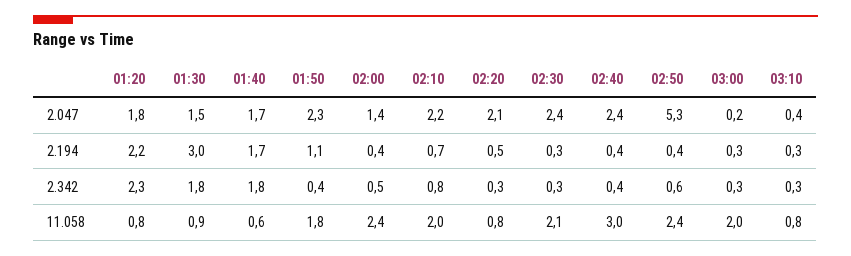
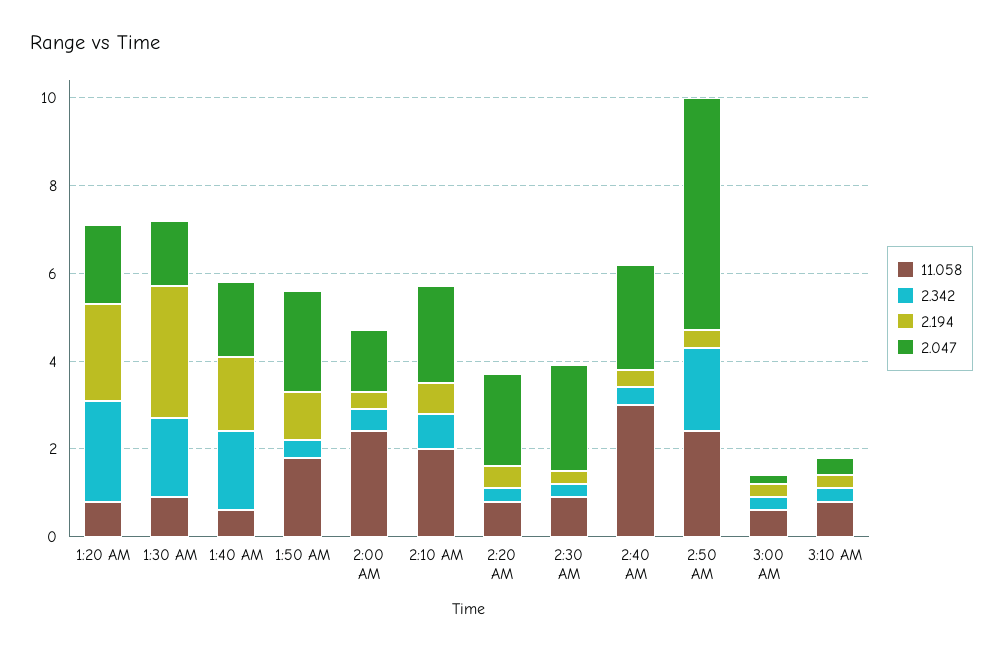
  {
    "2.047": {
      "01:20": 1.8,
      "01:30": 1.5,
      "01:40": 1.7,
      "01:50": 2.3,
      "02:00": 1.4,
      "02:10": 2.2,
      "02:20": 2.1,
      "02:30": 2.4,
      "02:40": 2.4,
      "02:50": 5.3,
      "03:00": 0.2,
      "03:10": 0.4
    },
    "2.194": {
      "01:20": 2.2,
      "01:30": 3,
      "01:40": 1.7,
      "01:50": 1.1,
      "02:00": 0.4,
      "02:10": 0.7,
      "02:20": 0.5,
      "02:30": 0.3,
      "02:40": 0.4,
      "02:50": 0.4,
      "03:00": 0.3,
      "03:10": 0.3
    },
    "2.342": {
      "01:20": 2.3,
      "01:30": 1.8,
      "01:40": 1.8,
      "01:50": 0.4,
      "02:00": 0.5,
      "02:10": 0.8,
      "02:20": 0.3,
      "02:30": 0.3,
      "02:40": 0.4,
-     "02:50": 0.6,
+     "02:50": 2,
      "03:00": 0.3,
      "03:10": 0.3
    },
    "11.058": {
      "01:20": 0.8,
      "01:30": 0.9,
      "01:40": 0.6,
      "01:50": 1.8,
      "02:00": 2.4,
      "02:10": 2,
      "02:20": 0.8,
-     "02:30": 2.1,
+     "02:30": 1,
      "02:40": 3,
      "02:50": 2.4,
-     "03:00": 2,
+     "03:00": 0.5,
      "03:10": 0.8
    }
  }

